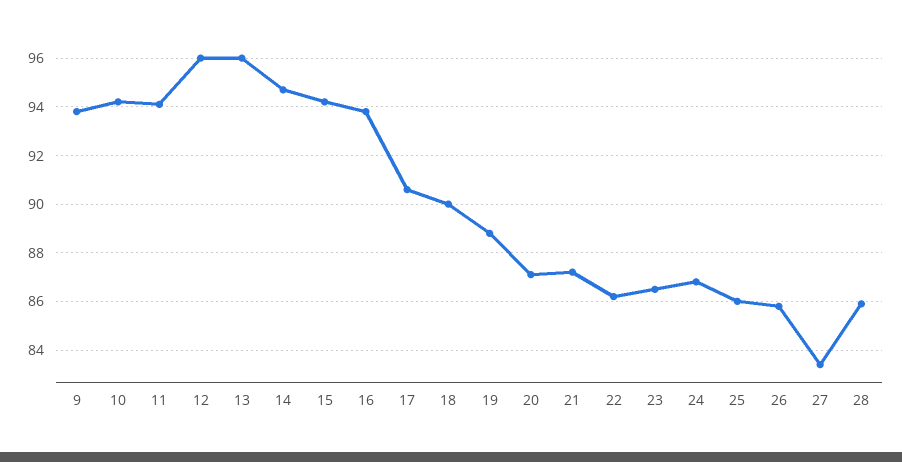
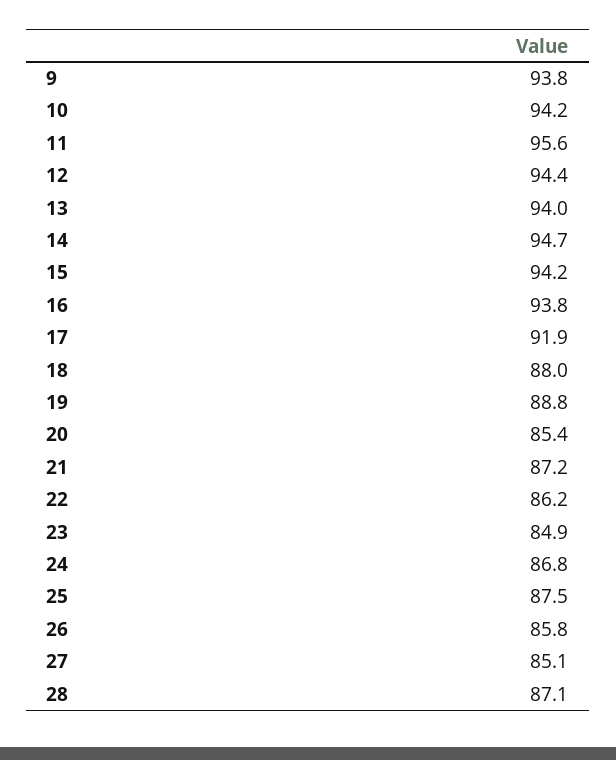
  {
    "9": 93.8,
    "10": 94.2,
-   "11": 94,
+   "11": 95.6,
-   "12": 96,
+   "12": 94.4,
-   "13": 96,
+   "13": 94,
    "14": 94.7,
    "15": 94.2,
    "16": 93.8,
-   "17": 90.5,
+   "17": 91.9,
-   "18": 90,
+   "18": 88,
    "19": 88.8,
-   "20": 87,
+   "20": 85.4,
    "21": 87.2,
    "22": 86.2,
-   "23": 86.5,
+   "23": 84.9,
    "24": 86.8,
-   "25": 86,
+   "25": 87.5,
    "26": 85.8,
-   "27": 83.5,
+   "27": 85.1,
-   "28": 86
+   "28": 87.1
  }

